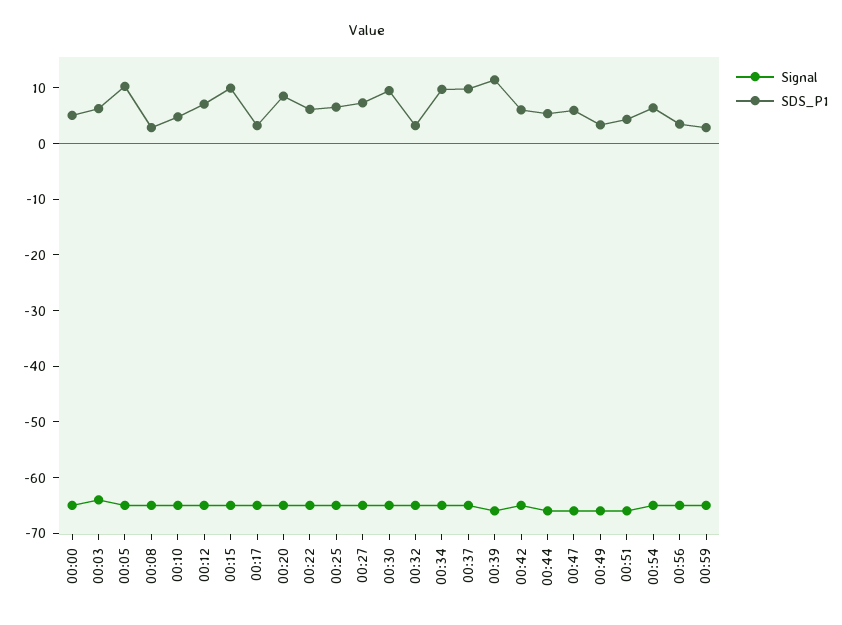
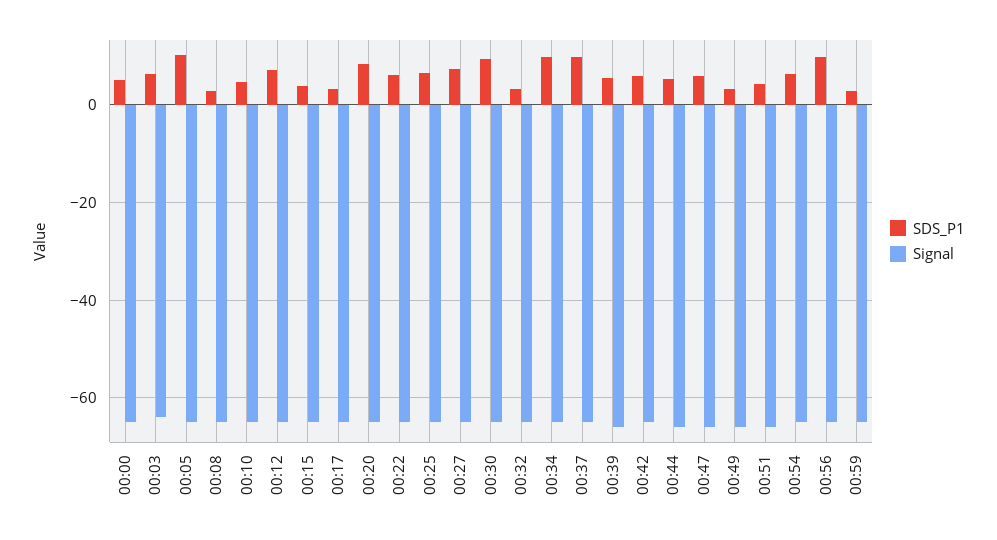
  {
    "Signal": {
      "00:00": -66,
      "00:03": -64,
      "00:05": -66,
      "00:08": -66,
      "00:10": -66,
      "00:12": -66,
      "00:15": -66,
      "00:17": -66,
      "00:20": -66,
      "00:22": -66,
      "00:25": -66,
      "00:27": -66,
      "00:30": -66,
      "00:32": -66,
      "00:34": -66,
      "00:37": -66,
      "00:39": -66,
      "00:42": -66,
      "00:44": -66,
      "00:47": -66,
      "00:49": -66,
      "00:51": -66,
      "00:54": -66,
      "00:56": -66,
      "00:59": -66
    },
    "SDS_P1": {
      "00:00": 6,
      "00:03": 6,
      "00:05": 10,
      "00:08": 2,
      "00:10": 4,
      "00:12": 8,
-     "00:15": 10,
+     "00:15": 4,
      "00:17": 4,
      "00:20": 8,
      "00:22": 6,
      "00:25": 6,
      "00:27": 8,
      "00:30": 10,
      "00:32": 4,
      "00:34": 10,
      "00:37": 10,
-     "00:39": 12,
+     "00:39": 6,
      "00:42": 6,
      "00:44": 6,
      "00:47": 6,
      "00:49": 4,
      "00:51": 4,
      "00:54": 6,
-     "00:56": 4,
+     "00:56": 10,
      "00:59": 2
    }
  }

